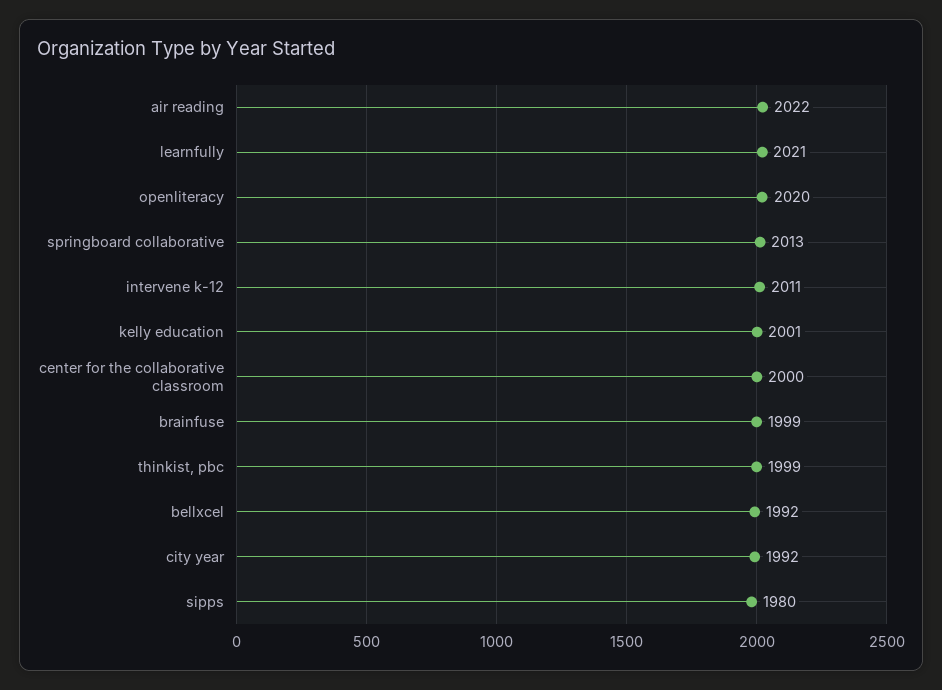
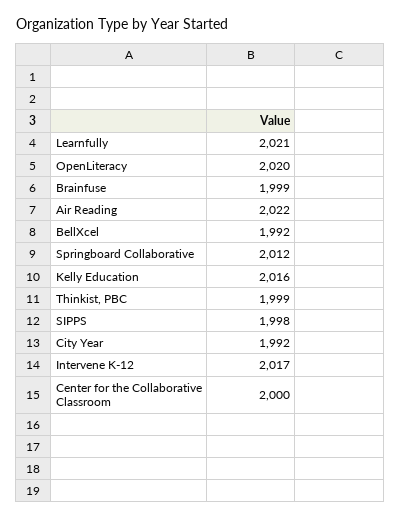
  {
    "air reading": 2022,
    "learnfully": 2021,
    "openliteracy": 2020,
-   "springboard collaborative": 2013,
+   "springboard collaborative": 2012,
-   "intervene k-12": 2011,
+   "intervene k-12": 2017,
-   "kelly education": 2001,
+   "kelly education": 2016,
    "center for the collaborative classroom": 2000,
    "brainfuse": 1999,
    "thinkist, pbc": 1999,
    "bellxcel": 1992,
    "city year": 1992,
-   "sipps": 1980
+   "sipps": 1998
  }

